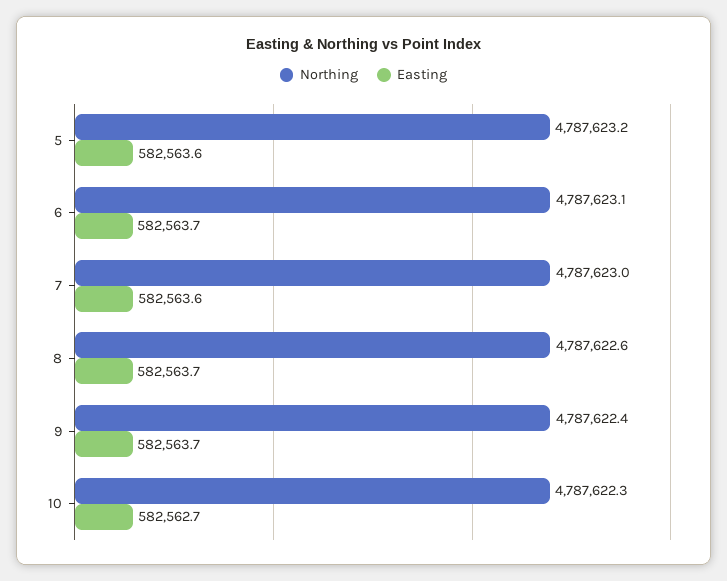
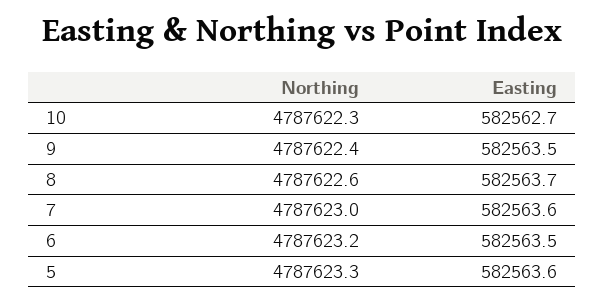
  {
    "Northing": {
-     "5": 4787623.2,
+     "5": 4787623.3,
-     "6": 4787623.1,
+     "6": 4787623.2,
      "7": 4787623,
      "8": 4787622.6,
      "9": 4787622.4,
      "10": 4787622.3
    },
    "Easting": {
      "5": 582563.6,
-     "6": 582563.7,
+     "6": 582563.5,
      "7": 582563.6,
      "8": 582563.7,
-     "9": 582563.7,
+     "9": 582563.5,
      "10": 582562.7
    }
  }

